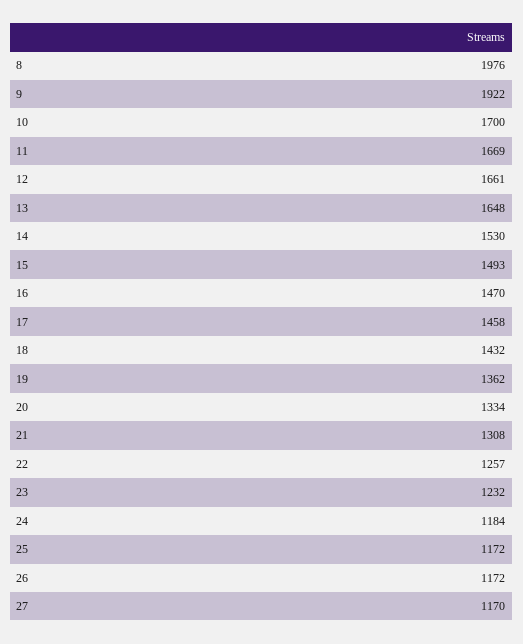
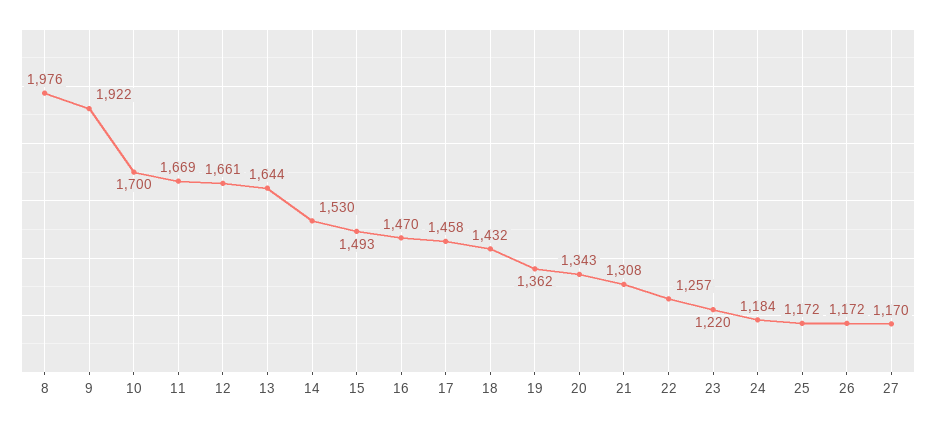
  {
    "8": 1976,
    "9": 1922,
    "10": 1700,
    "11": 1669,
    "12": 1661,
-   "13": 1648,
+   "13": 1644,
    "14": 1530,
    "15": 1493,
    "16": 1470,
    "17": 1458,
    "18": 1432,
    "19": 1362,
-   "20": 1334,
+   "20": 1343,
    "21": 1308,
    "22": 1257,
-   "23": 1232,
+   "23": 1220,
    "24": 1184,
    "25": 1172,
    "26": 1172,
    "27": 1170
  }

